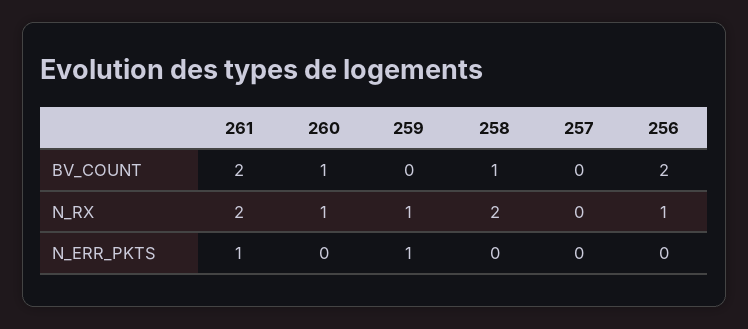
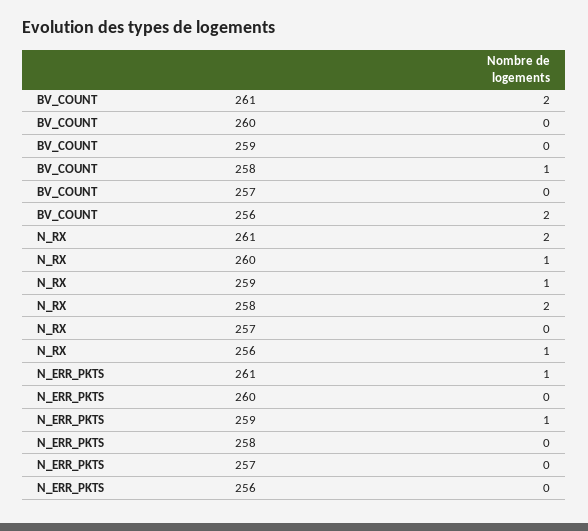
  {
    "261": {
      "BV_COUNT": 2,
      "N_RX": 2,
      "N_ERR_PKTS": 1
    },
    "260": {
-     "BV_COUNT": 1,
+     "BV_COUNT": 0,
      "N_RX": 1,
      "N_ERR_PKTS": 0
    },
    "259": {
      "BV_COUNT": 0,
      "N_RX": 1,
      "N_ERR_PKTS": 1
    },
    "258": {
      "BV_COUNT": 1,
      "N_RX": 2,
      "N_ERR_PKTS": 0
    },
    "257": {
      "BV_COUNT": 0,
      "N_RX": 0,
      "N_ERR_PKTS": 0
    },
    "256": {
      "BV_COUNT": 2,
      "N_RX": 1,
      "N_ERR_PKTS": 0
    }
  }

